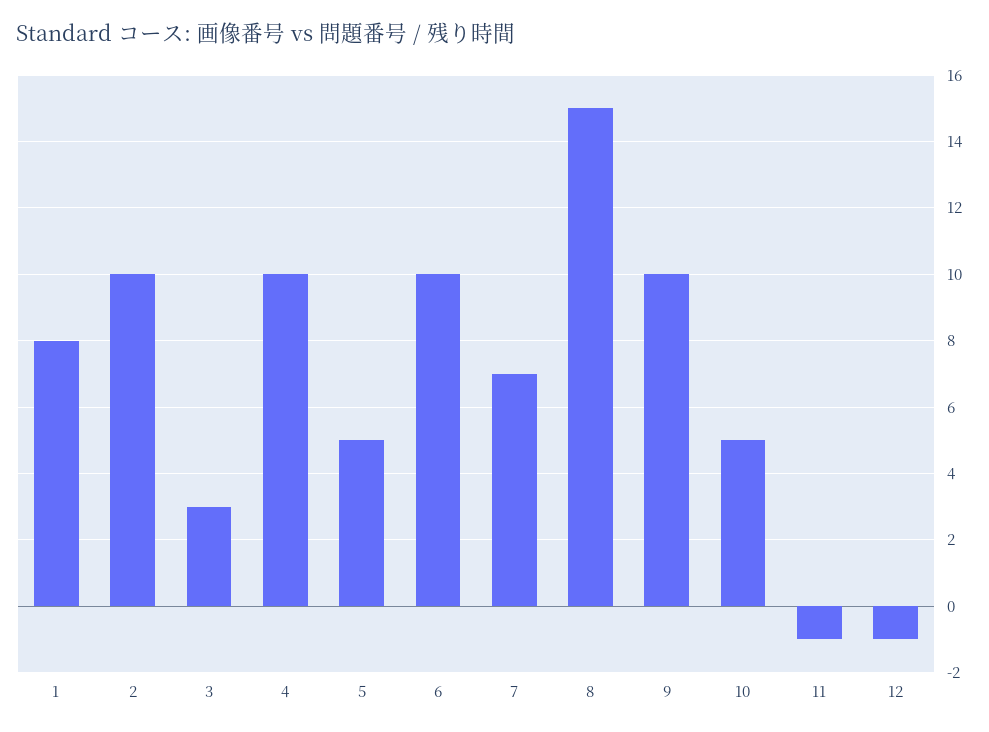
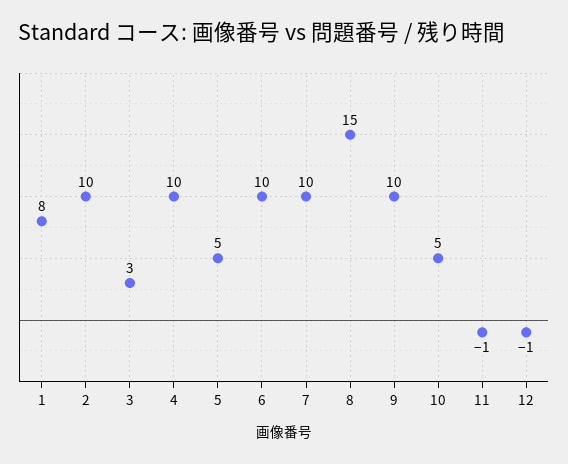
  {
    "1": 8,
    "2": 10,
    "3": 3,
    "4": 10,
    "5": 5,
    "6": 10,
-   "7": 7,
+   "7": 10,
    "8": 15,
    "9": 10,
    "10": 5,
    "11": -1,
    "12": -1
  }

